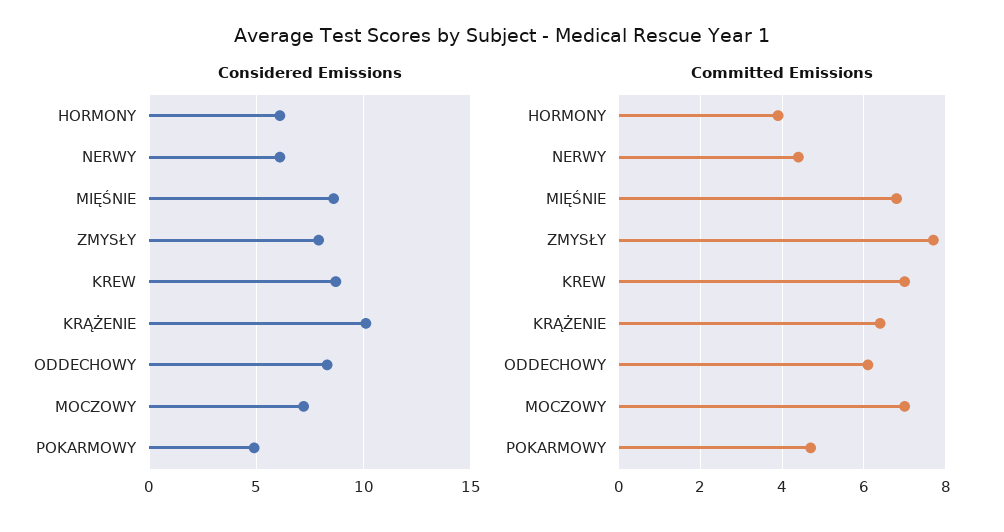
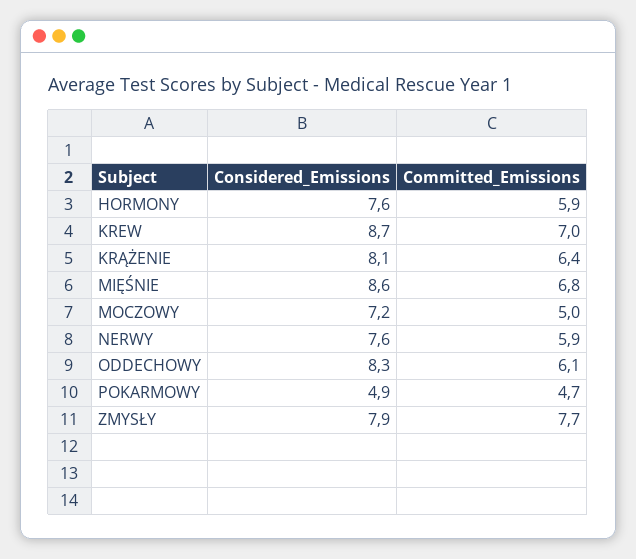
  {
    "Considered Emissions": {
-     "HORMONY": 6,
+     "HORMONY": 7.6,
-     "NERWY": 6,
+     "NERWY": 7.6,
      "MIĘŚNIE": 8.6,
      "ZMYSŁY": 7.9,
      "KREW": 8.7,
-     "KRĄŻENIE": 10,
+     "KRĄŻENIE": 8.1,
      "ODDECHOWY": 8.3,
      "MOCZOWY": 7.2,
      "POKARMOWY": 4.9
    },
    "Committed Emissions": {
-     "HORMONY": 4,
+     "HORMONY": 5.9,
-     "NERWY": 4.5,
+     "NERWY": 5.9,
      "MIĘŚNIE": 6.8,
      "ZMYSŁY": 7.7,
      "KREW": 7,
      "KRĄŻENIE": 6.4,
      "ODDECHOWY": 6.1,
-     "MOCZOWY": 7,
+     "MOCZOWY": 5,
      "POKARMOWY": 4.7
    }
  }

